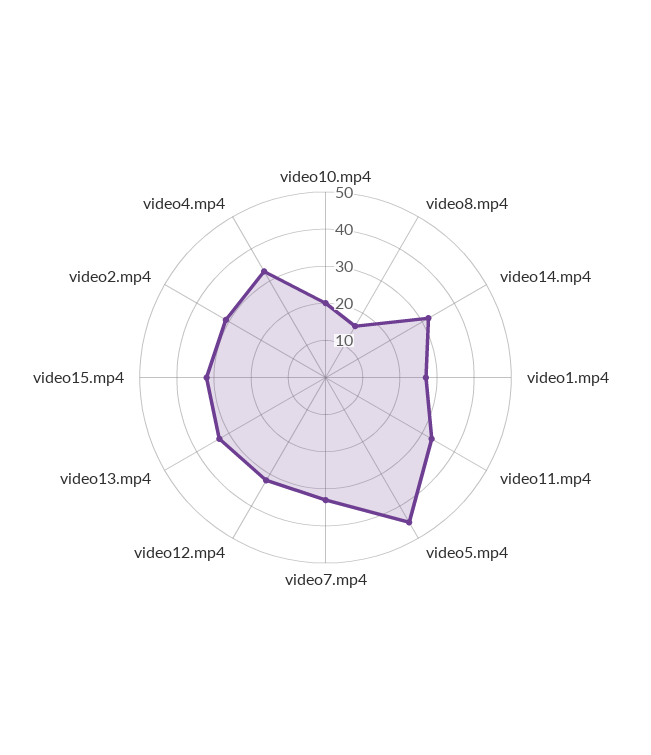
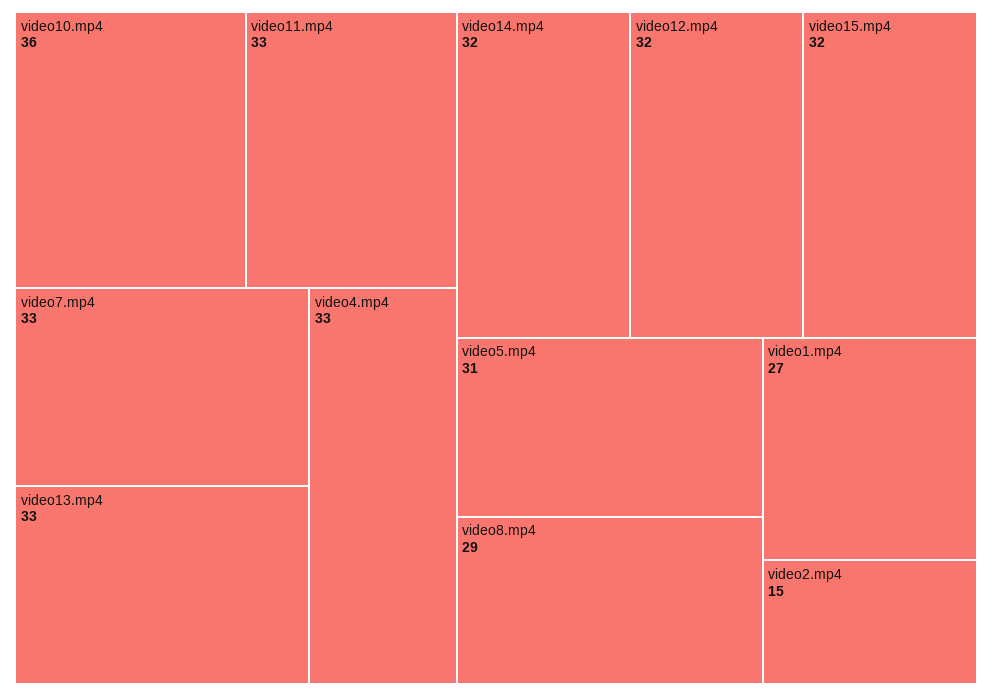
  {
-   "video10.mp4": 20,
+   "video10.mp4": 36,
-   "video8.mp4": 15,
+   "video8.mp4": 29,
    "video14.mp4": 32,
    "video1.mp4": 27,
    "video11.mp4": 33,
-   "video5.mp4": 45,
+   "video5.mp4": 31,
    "video7.mp4": 33,
    "video12.mp4": 32,
    "video13.mp4": 33,
    "video15.mp4": 32,
-   "video2.mp4": 30,
+   "video2.mp4": 15,
    "video4.mp4": 33
  }

